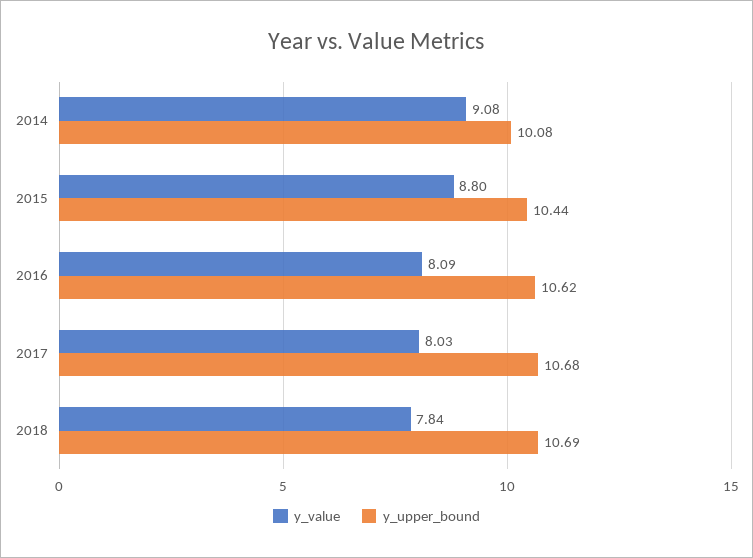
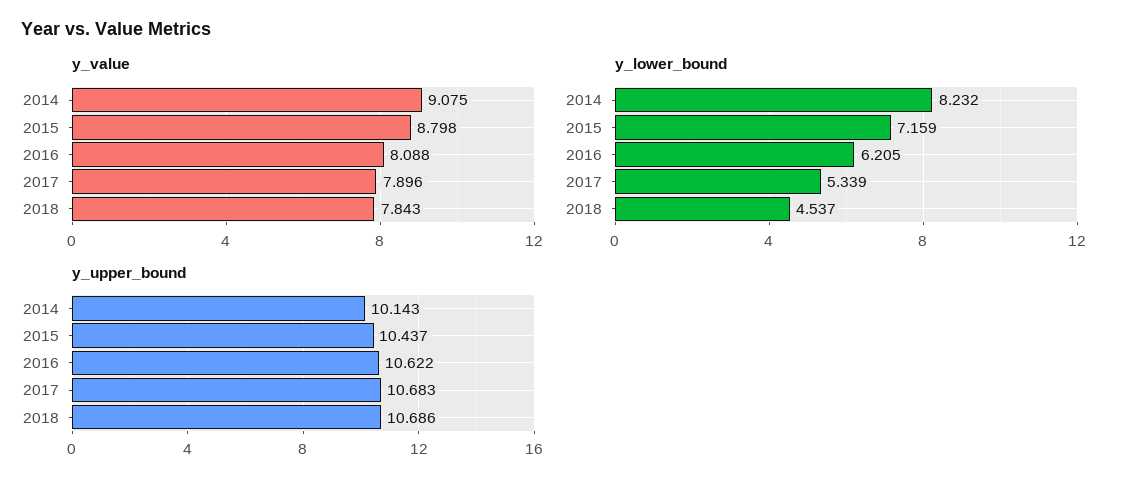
  {
    "y_value": {
      "2014": 9.075,
      "2015": 8.798,
      "2016": 8.088,
-     "2017": 8.03,
+     "2017": 7.896,
      "2018": 7.843
    },
    "y_upper_bound": {
-     "2014": 10.08,
+     "2014": 10.143,
      "2015": 10.437,
      "2016": 10.622,
      "2017": 10.683,
      "2018": 10.686
-   }
+   },
+   "y_lower_bound": {
+     "2014": 8.232,
+     "2015": 7.159,
+     "2016": 6.205,
+     "2017": 5.339,
+     "2018": 4.537
+   }
  }

